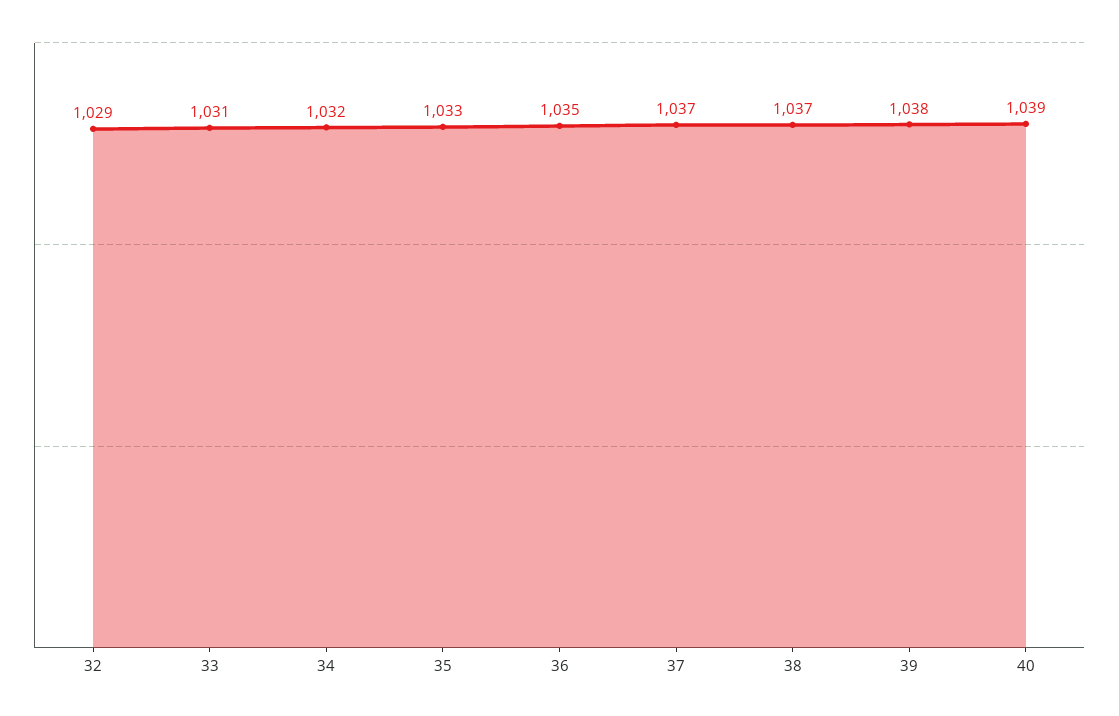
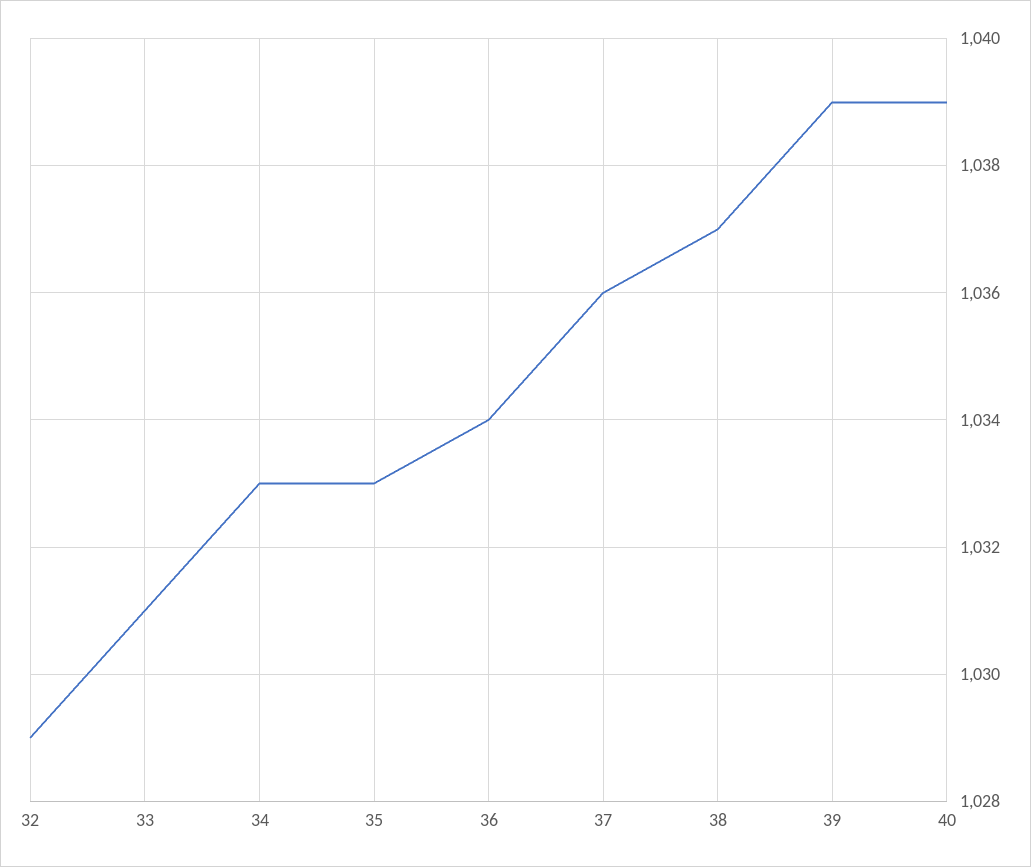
  {
    "32": 1029,
    "33": 1031,
-   "34": 1032,
+   "34": 1033,
    "35": 1033,
-   "36": 1035,
+   "36": 1034,
-   "37": 1037,
+   "37": 1036,
    "38": 1037,
-   "39": 1038,
+   "39": 1039,
    "40": 1039
  }

